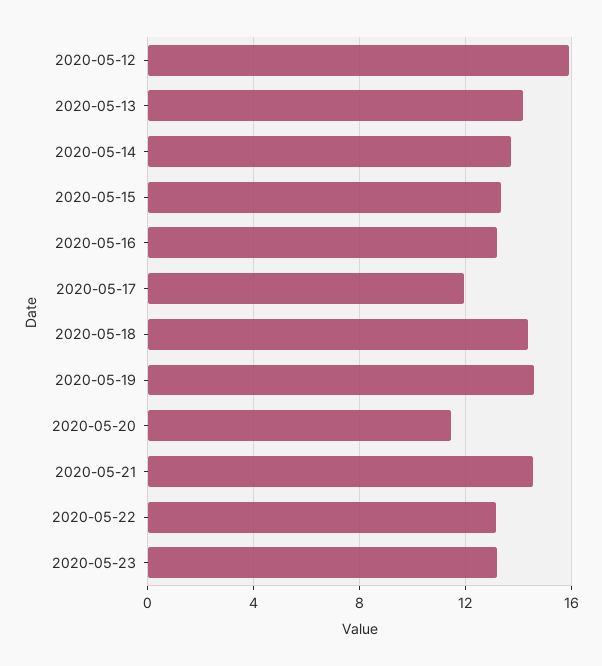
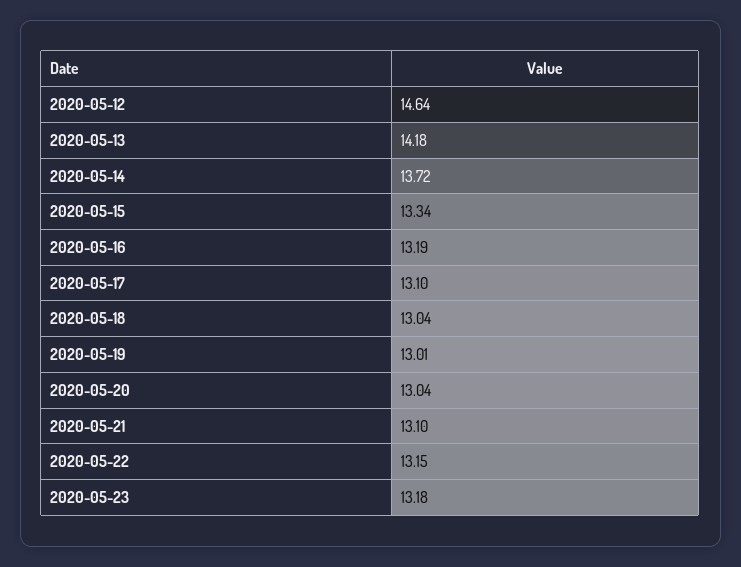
  {
-   "2020-05-12": 16,
+   "2020-05-12": 14.64,
    "2020-05-13": 14.18,
    "2020-05-14": 13.72,
    "2020-05-15": 13.34,
    "2020-05-16": 13.19,
-   "2020-05-17": 12,
+   "2020-05-17": 13.1,
-   "2020-05-18": 14.5,
+   "2020-05-18": 13.04,
-   "2020-05-19": 14.5,
+   "2020-05-19": 13.01,
-   "2020-05-20": 11.5,
+   "2020-05-20": 13.04,
-   "2020-05-21": 14.5,
+   "2020-05-21": 13.1,
    "2020-05-22": 13.15,
    "2020-05-23": 13.18
  }

